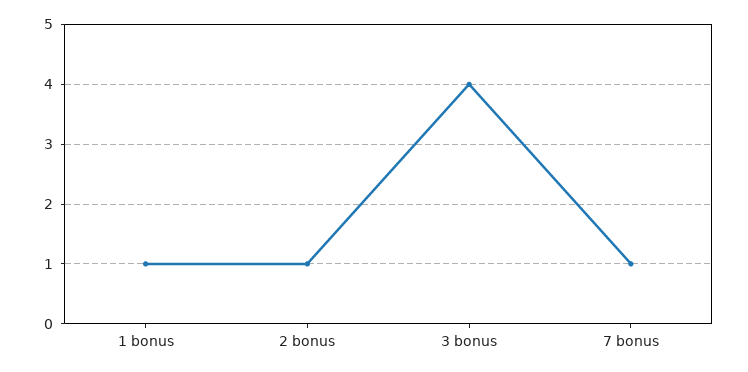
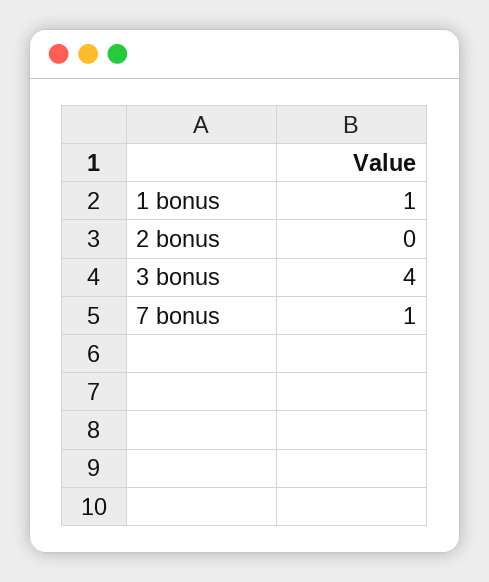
  {
    "1 bonus": 1,
-   "2 bonus": 1,
+   "2 bonus": 0,
    "3 bonus": 4,
    "7 bonus": 1
  }

